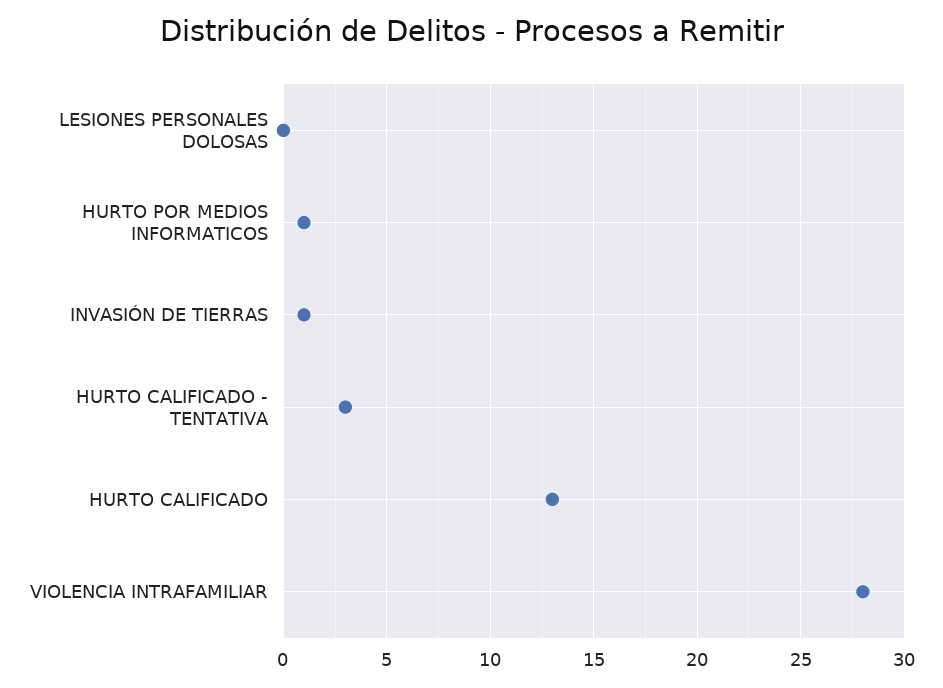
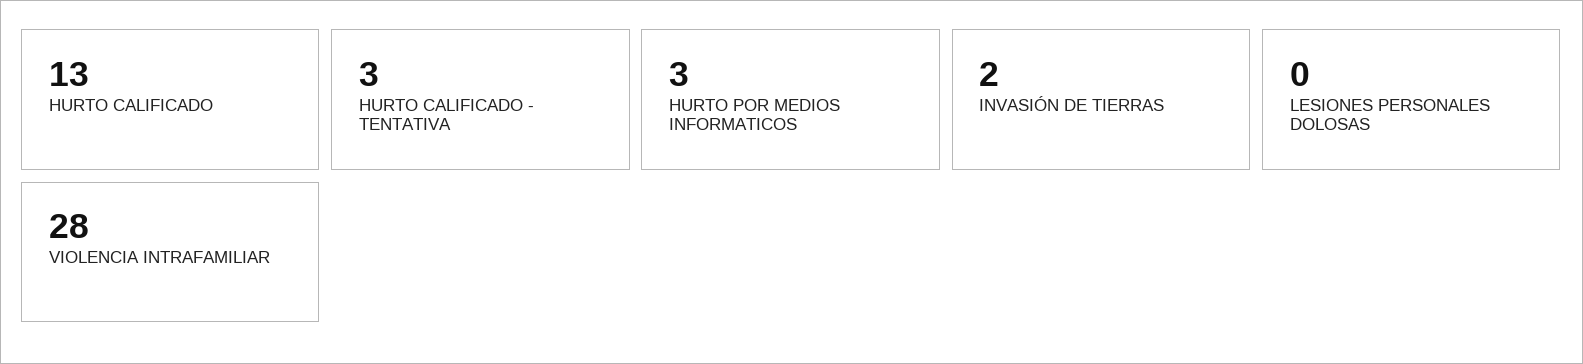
  {
    "LESIONES PERSONALES DOLOSAS": 0,
-   "HURTO POR MEDIOS INFORMATICOS": 1,
+   "HURTO POR MEDIOS INFORMATICOS": 3,
-   "INVASIÓN DE TIERRAS": 1,
+   "INVASIÓN DE TIERRAS": 2,
    "HURTO CALIFICADO - TENTATIVA": 3,
    "HURTO CALIFICADO": 13,
    "VIOLENCIA INTRAFAMILIAR": 28
  }

